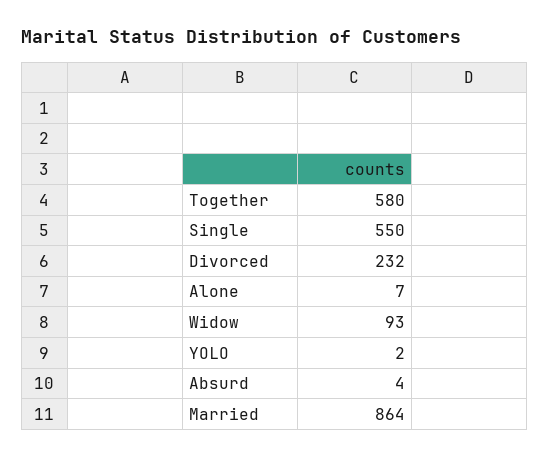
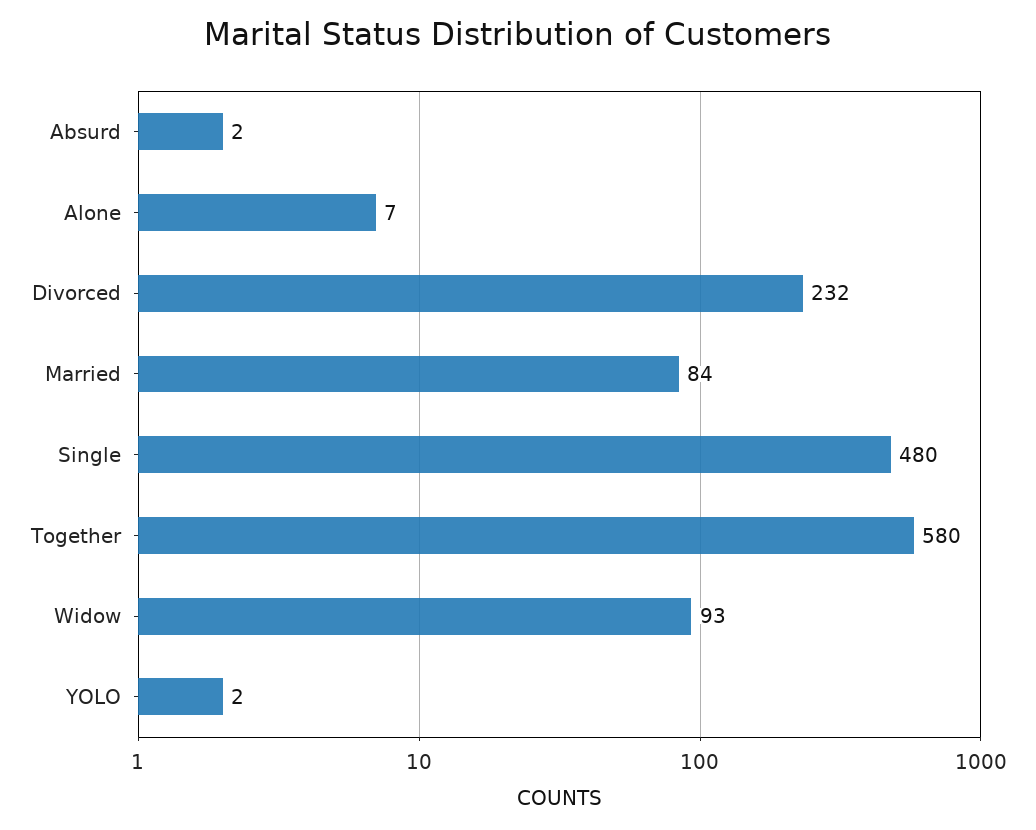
  {
    "Together": 580,
-   "Single": 550,
+   "Single": 480,
    "Divorced": 232,
    "Alone": 7,
    "Widow": 93,
    "YOLO": 2,
-   "Absurd": 4,
+   "Absurd": 2,
-   "Married": 864
+   "Married": 84
  }

